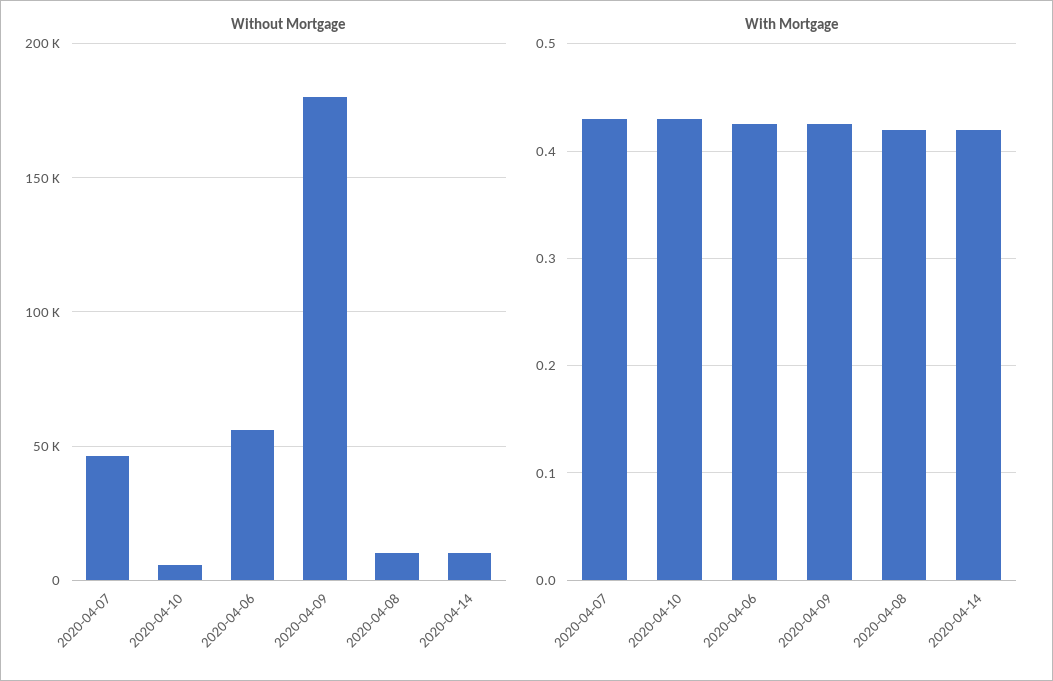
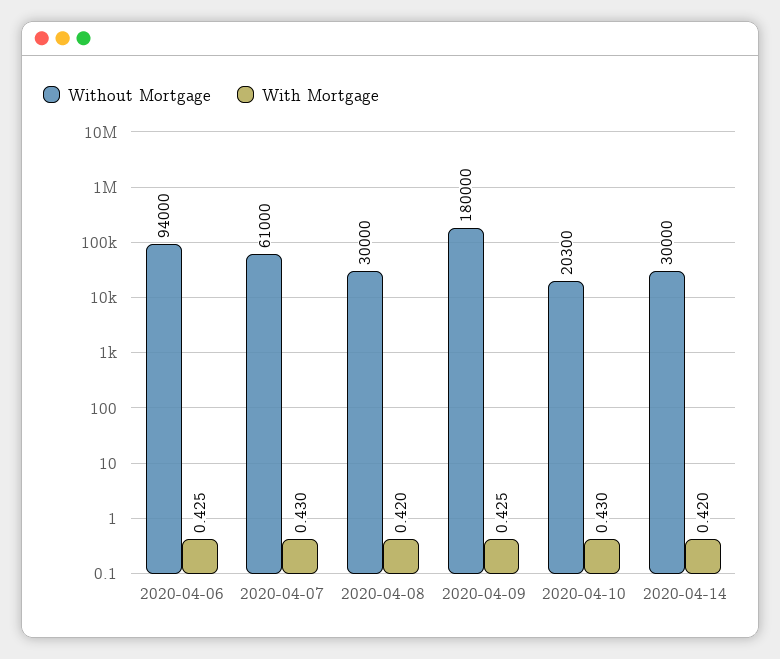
  {
    "Without Mortgage": {
-     "2020-04-07": 45000,
+     "2020-04-07": 61000,
-     "2020-04-10": 5000,
+     "2020-04-10": 20300,
-     "2020-04-06": 55000,
+     "2020-04-06": 94000,
      "2020-04-09": 180000,
-     "2020-04-08": 10000,
+     "2020-04-08": 30000,
-     "2020-04-14": 10000
+     "2020-04-14": 30000
    },
    "With Mortgage": {
      "2020-04-07": 0.43,
      "2020-04-10": 0.43,
      "2020-04-06": 0.425,
      "2020-04-09": 0.425,
      "2020-04-08": 0.42,
      "2020-04-14": 0.42
    }
  }

